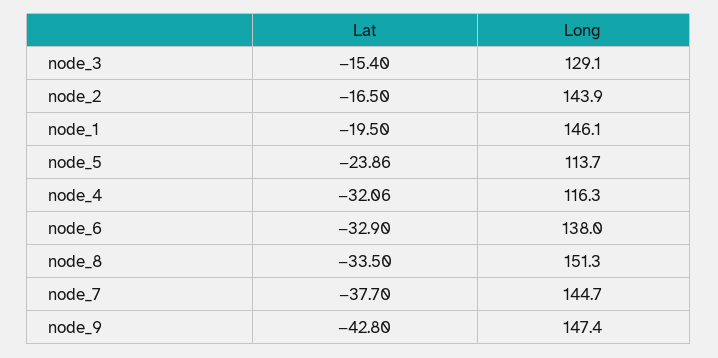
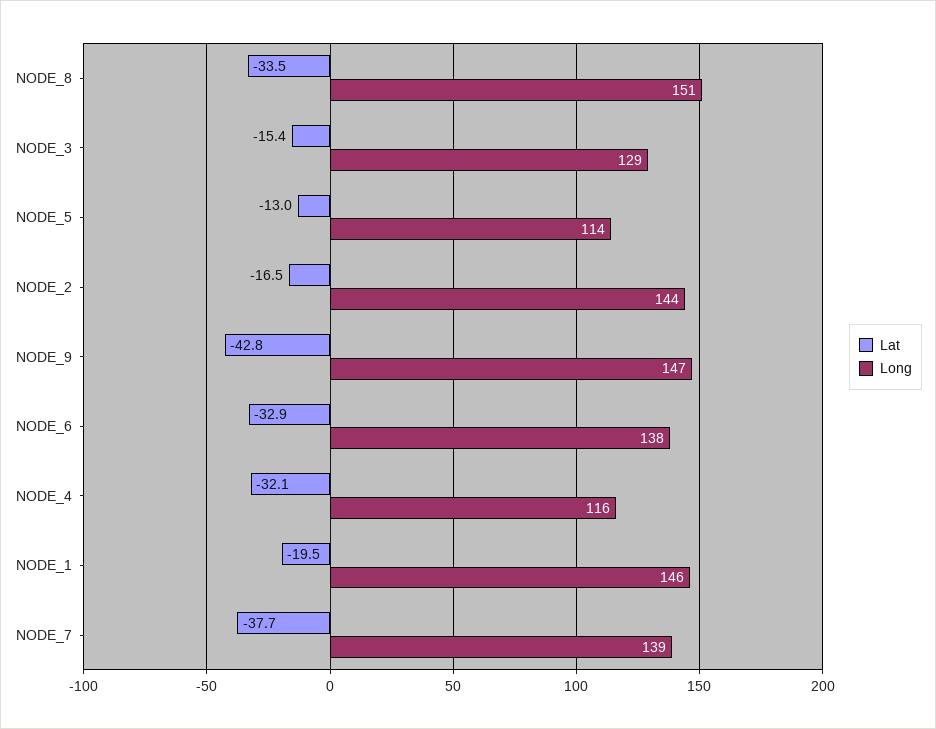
  {
    "Lat": {
      "node_3": -15.4,
      "node_2": -16.5,
      "node_1": -19.5,
-     "node_5": -23.86,
+     "node_5": -13,
      "node_4": -32.06,
      "node_6": -32.9,
      "node_8": -33.5,
      "node_7": -37.7,
      "node_9": -42.8
    },
    "Long": {
      "node_3": 129.1,
      "node_2": 143.9,
      "node_1": 146.1,
      "node_5": 113.7,
      "node_4": 116.3,
      "node_6": 138,
      "node_8": 151.3,
-     "node_7": 144.7,
+     "node_7": 139,
      "node_9": 147.4
    }
  }

